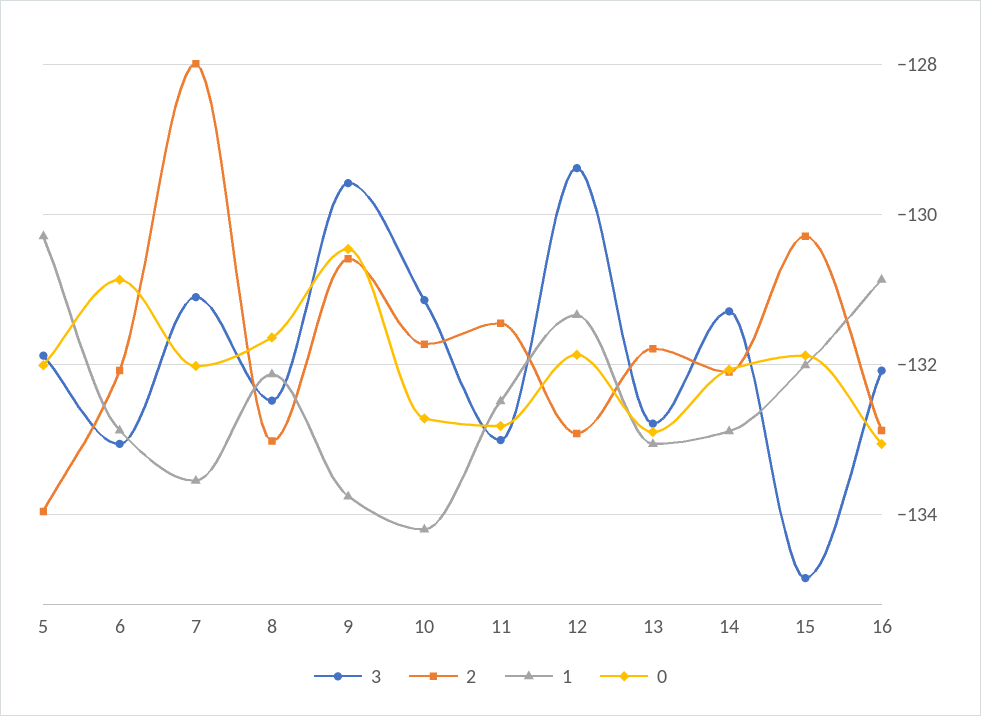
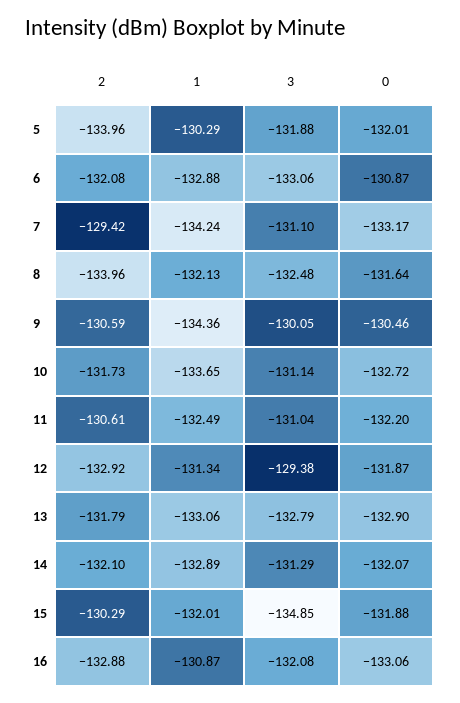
  {
    "3": {
      "5": -131.88,
      "6": -133.06,
      "7": -131.1,
      "8": -132.48,
-     "9": -129.6,
+     "9": -130.05,
      "10": -131.14,
-     "11": -133,
+     "11": -131.04,
      "12": -129.38,
      "13": -132.79,
      "14": -131.29,
      "15": -134.85,
      "16": -132.08
    },
    "2": {
      "5": -133.96,
      "6": -132.08,
-     "7": -128,
+     "7": -129.42,
-     "8": -133,
+     "8": -133.96,
      "9": -130.59,
      "10": -131.73,
-     "11": -131.4,
+     "11": -130.61,
      "12": -132.92,
      "13": -131.79,
      "14": -132.1,
      "15": -130.29,
      "16": -132.88
    },
    "1": {
      "5": -130.29,
      "6": -132.88,
-     "7": -133.6,
+     "7": -134.24,
      "8": -132.13,
-     "9": -133.8,
+     "9": -134.36,
-     "10": -134.2,
+     "10": -133.65,
      "11": -132.49,
      "12": -131.34,
      "13": -133.06,
      "14": -132.89,
      "15": -132.01,
      "16": -130.87
    },
    "0": {
      "5": -132.01,
      "6": -130.87,
-     "7": -132,
+     "7": -133.17,
      "8": -131.64,
      "9": -130.46,
      "10": -132.72,
-     "11": -132.8,
+     "11": -132.2,
      "12": -131.87,
      "13": -132.9,
      "14": -132.07,
      "15": -131.88,
      "16": -133.06
    }
  }

